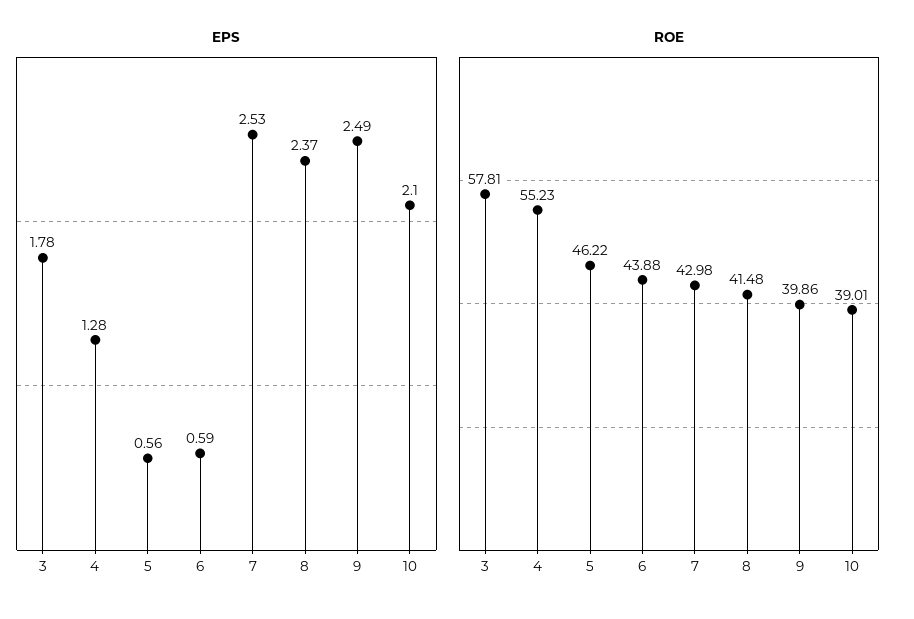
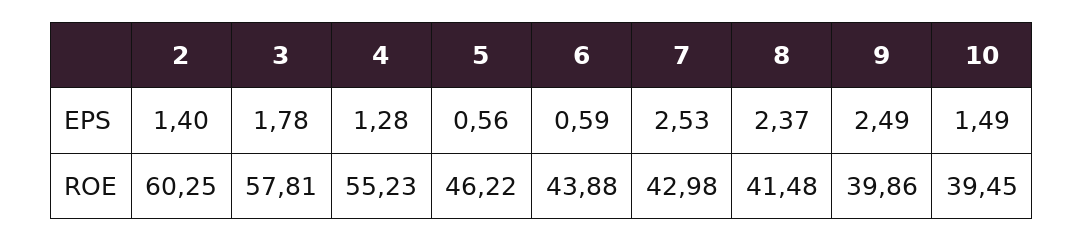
  {
    "EPS": {
      "3": 1.78,
      "4": 1.28,
      "5": 0.56,
      "6": 0.59,
      "7": 2.53,
      "8": 2.37,
      "9": 2.49,
-     "10": 2.1
+     "10": 1.49,
+     "2": 1.4
    },
    "ROE": {
      "3": 57.81,
      "4": 55.23,
      "5": 46.22,
      "6": 43.88,
      "7": 42.98,
      "8": 41.48,
      "9": 39.86,
-     "10": 39.01
+     "10": 39.45,
+     "2": 60.25
    }
  }

